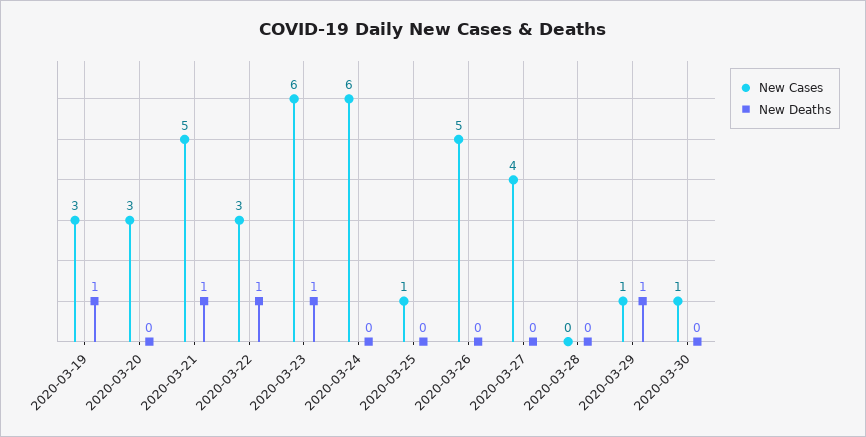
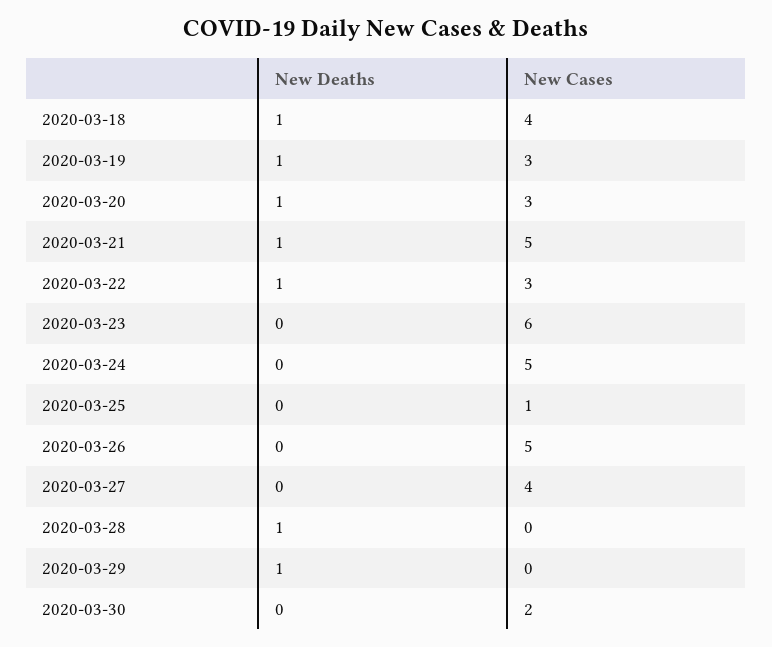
  {
    "New Cases": {
      "2020-03-19": 3,
      "2020-03-20": 3,
      "2020-03-21": 5,
      "2020-03-22": 3,
      "2020-03-23": 6,
-     "2020-03-24": 6,
+     "2020-03-24": 5,
      "2020-03-25": 1,
      "2020-03-26": 5,
      "2020-03-27": 4,
      "2020-03-28": 0,
-     "2020-03-29": 1,
+     "2020-03-29": 0,
-     "2020-03-30": 1
+     "2020-03-30": 2,
+     "2020-03-18": 4
    },
    "New Deaths": {
      "2020-03-19": 1,
-     "2020-03-20": 0,
+     "2020-03-20": 1,
      "2020-03-21": 1,
      "2020-03-22": 1,
-     "2020-03-23": 1,
+     "2020-03-23": 0,
      "2020-03-24": 0,
      "2020-03-25": 0,
      "2020-03-26": 0,
      "2020-03-27": 0,
-     "2020-03-28": 0,
+     "2020-03-28": 1,
      "2020-03-29": 1,
-     "2020-03-30": 0
+     "2020-03-30": 0,
+     "2020-03-18": 1
    }
  }

